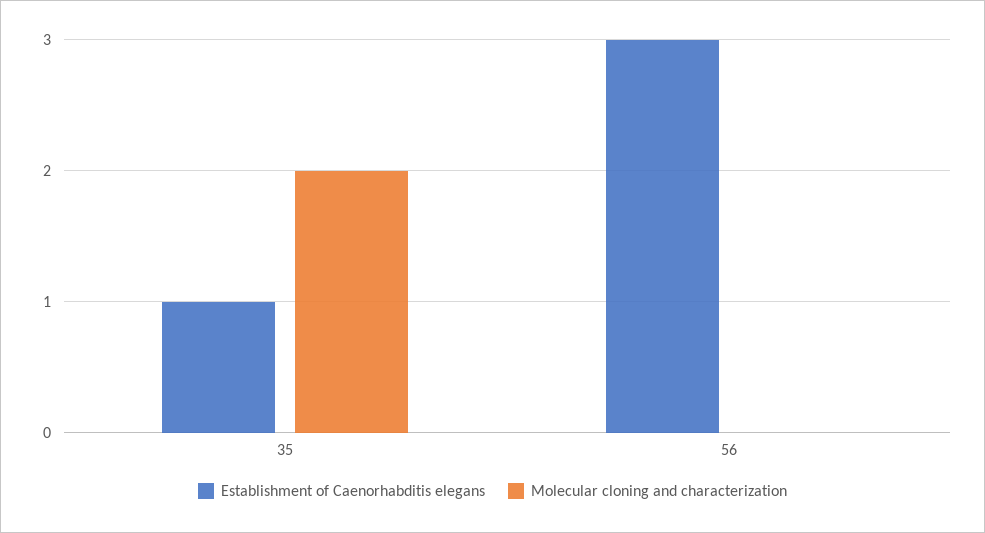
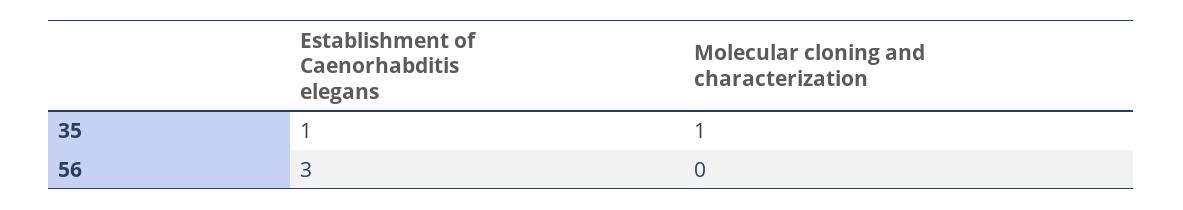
  {
    "Establishment of Caenorhabditis elegans": {
      "35": 1,
      "56": 3
    },
    "Molecular cloning and characterization": {
-     "35": 2,
+     "35": 1,
      "56": 0
    }
  }

